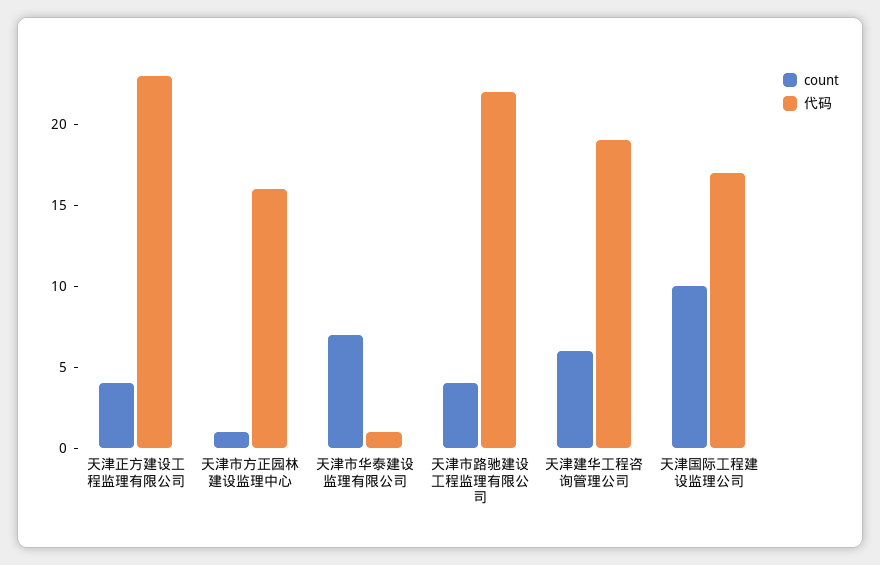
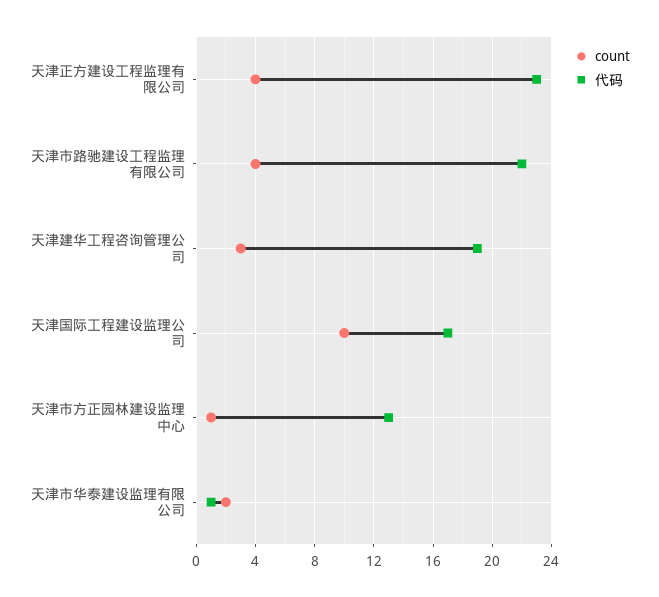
  {
    "count": {
      "天津正方建设工程监理有限公司": 4,
      "天津市方正园林建设监理中心": 1,
-     "天津市华泰建设监理有限公司": 7,
+     "天津市华泰建设监理有限公司": 2,
      "天津市路驰建设工程监理有限公司": 4,
-     "天津建华工程咨询管理公司": 6,
+     "天津建华工程咨询管理公司": 3,
      "天津国际工程建设监理公司": 10
    },
    "代码": {
      "天津正方建设工程监理有限公司": 23,
-     "天津市方正园林建设监理中心": 16,
+     "天津市方正园林建设监理中心": 13,
      "天津市华泰建设监理有限公司": 1,
      "天津市路驰建设工程监理有限公司": 22,
      "天津建华工程咨询管理公司": 19,
      "天津国际工程建设监理公司": 17
    }
  }

